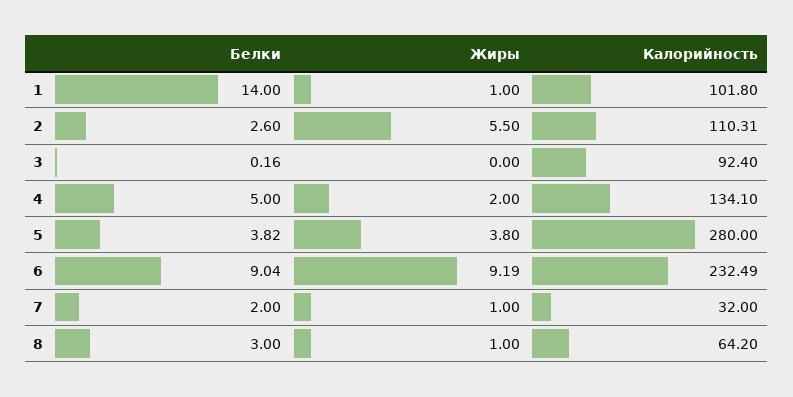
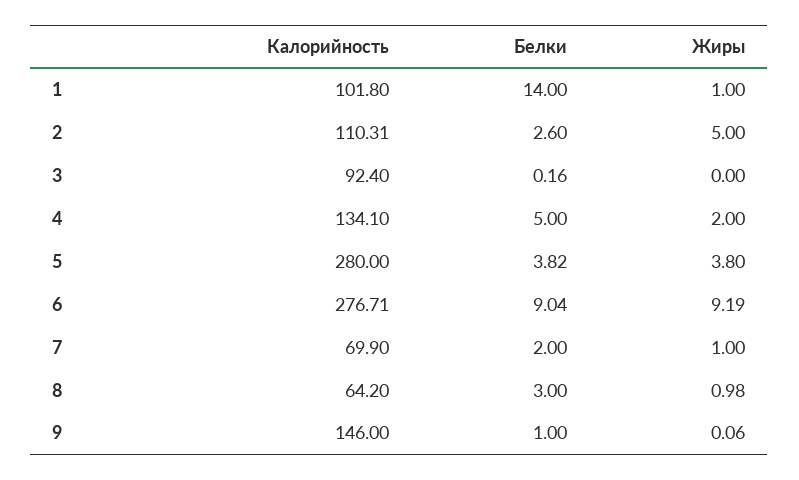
  {
    "Белки": {
      "1": 14,
      "2": 2.6,
      "3": 0.16,
      "4": 5,
      "5": 3.82,
      "6": 9.04,
      "7": 2,
-     "8": 3
+     "8": 3,
+     "9": 1
    },
    "Жиры": {
      "1": 1,
-     "2": 5.5,
+     "2": 5,
      "3": 0,
      "4": 2,
      "5": 3.8,
      "6": 9.19,
      "7": 1,
-     "8": 1
+     "8": 0.98,
+     "9": 0.06
    },
    "Калорийность": {
      "1": 101.8,
      "2": 110.31,
      "3": 92.4,
      "4": 134.1,
      "5": 280,
-     "6": 232.49,
+     "6": 276.71,
-     "7": 32,
+     "7": 69.9,
-     "8": 64.2
+     "8": 64.2,
+     "9": 146
    }
  }

